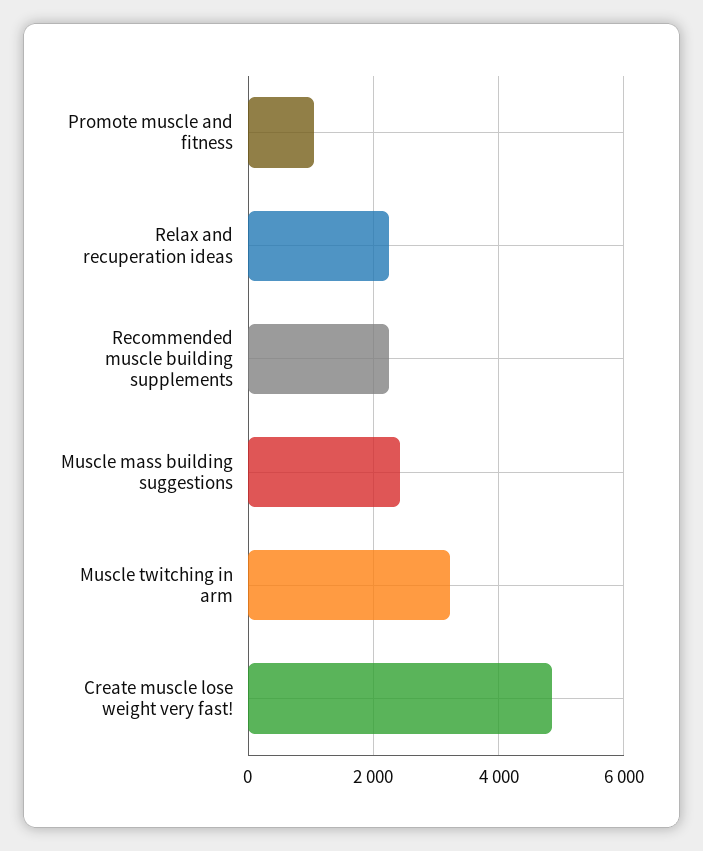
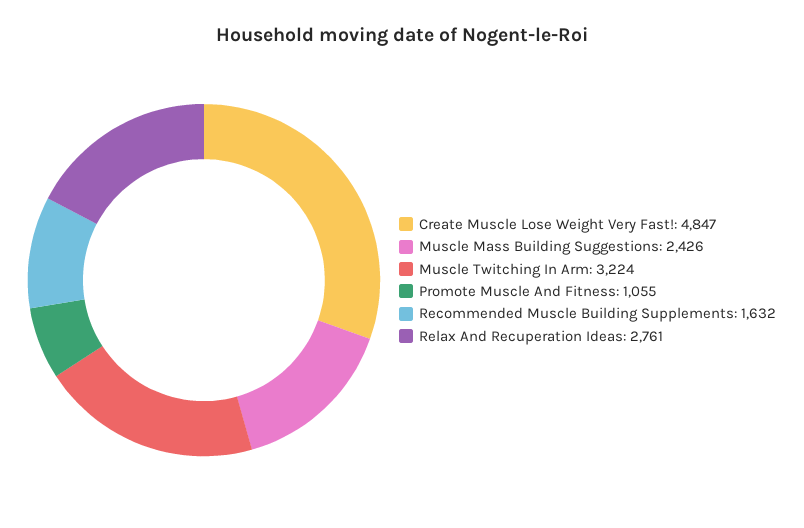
  {
    "Promote muscle and fitness": 1055,
-   "Relax and recuperation ideas": 2200,
+   "Relax and recuperation ideas": 2761,
-   "Recommended muscle building supplements": 2200,
+   "Recommended muscle building supplements": 1632,
    "Muscle mass building suggestions": 2426,
    "Muscle twitching in arm": 3224,
    "Create muscle lose weight very fast!": 4847
  }

